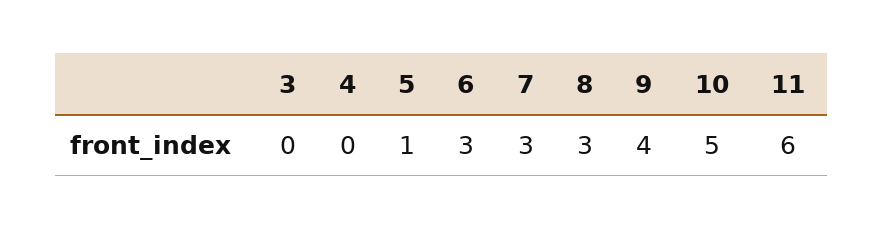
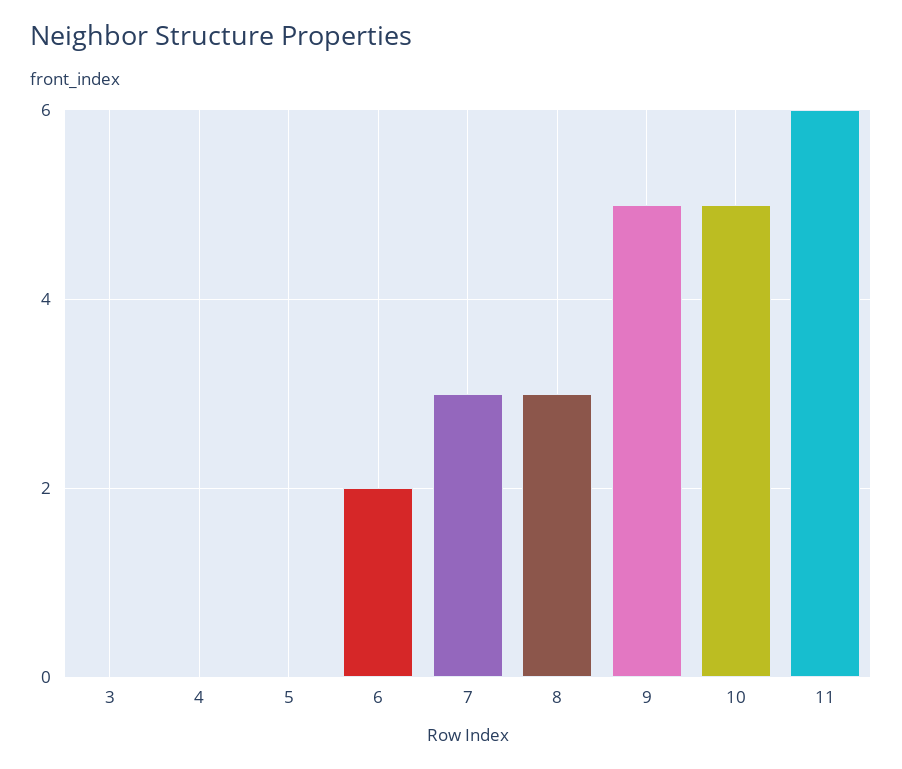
  {
    "3": 0,
    "4": 0,
-   "5": 1,
+   "5": 0,
-   "6": 3,
+   "6": 2,
    "7": 3,
    "8": 3,
-   "9": 4,
+   "9": 5,
    "10": 5,
    "11": 6
  }

